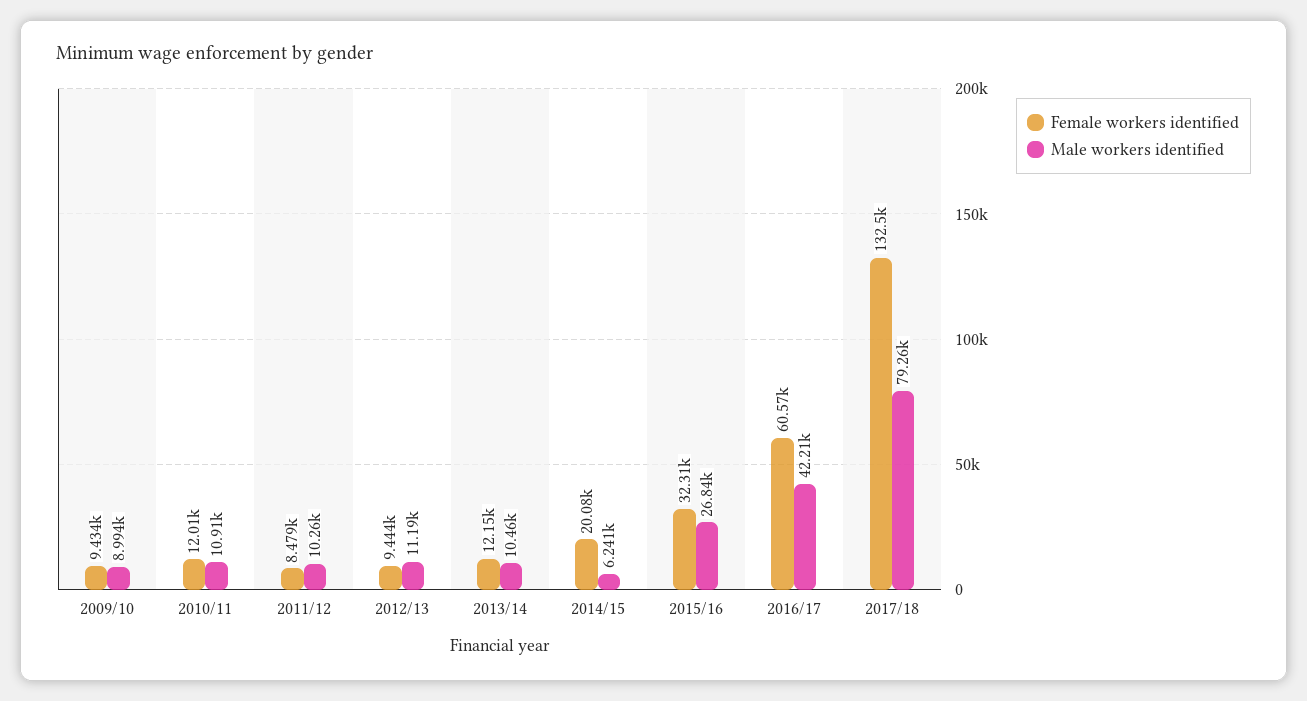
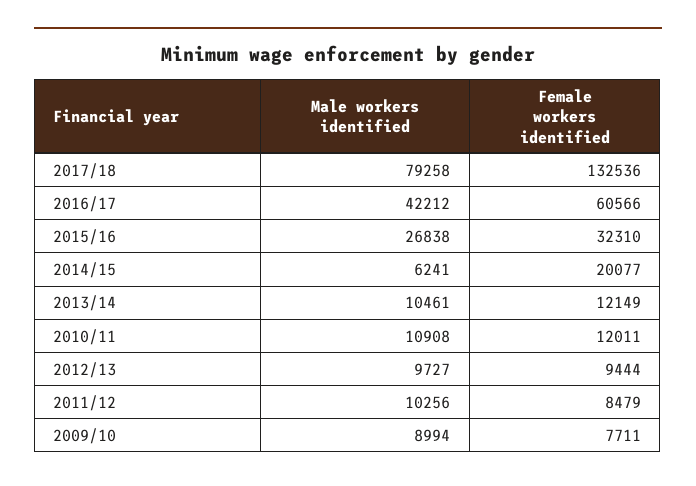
  {
    "Female workers identified": {
-     "2009/10": 9434,
+     "2009/10": 7711,
      "2010/11": 12011,
      "2011/12": 8479,
      "2012/13": 9444,
      "2013/14": 12149,
      "2014/15": 20077,
      "2015/16": 32310,
      "2016/17": 60566,
      "2017/18": 132536
    },
    "Male workers identified": {
      "2009/10": 8994,
      "2010/11": 10908,
      "2011/12": 10256,
-     "2012/13": 11190,
+     "2012/13": 9727,
      "2013/14": 10461,
      "2014/15": 6241,
      "2015/16": 26838,
      "2016/17": 42212,
      "2017/18": 79258
    }
  }

